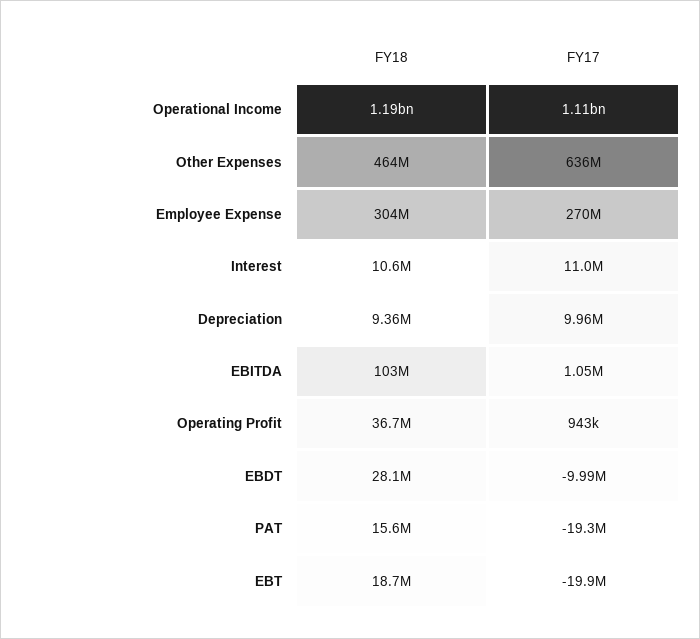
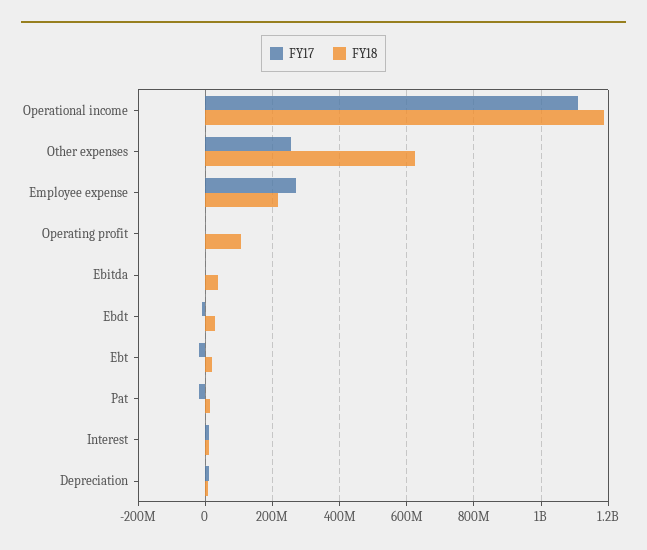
  {
    "FY18": {
      "Operational Income": 1190000000,
-     "Other Expenses": 464000000,
+     "Other Expenses": 620000000,
-     "Employee Expense": 304000000,
+     "Employee Expense": 220000000,
      "Interest": 10600000,
      "Depreciation": 9360000,
-     "EBITDA": 103000000,
+     "EBITDA": 40000000,
-     "Operating Profit": 36700000,
+     "Operating Profit": 100000000,
      "EBDT": 28100000,
      "PAT": 15600000,
      "EBT": 18700000
    },
    "FY17": {
      "Operational Income": 1110000000,
-     "Other Expenses": 636000000,
+     "Other Expenses": 260000000,
      "Employee Expense": 270000000,
      "Interest": 11000000,
      "Depreciation": 9960000,
      "EBITDA": 1050000,
      "Operating Profit": 943000,
      "EBDT": -9990000,
      "PAT": -19300000,
      "EBT": -19900000
    }
  }

